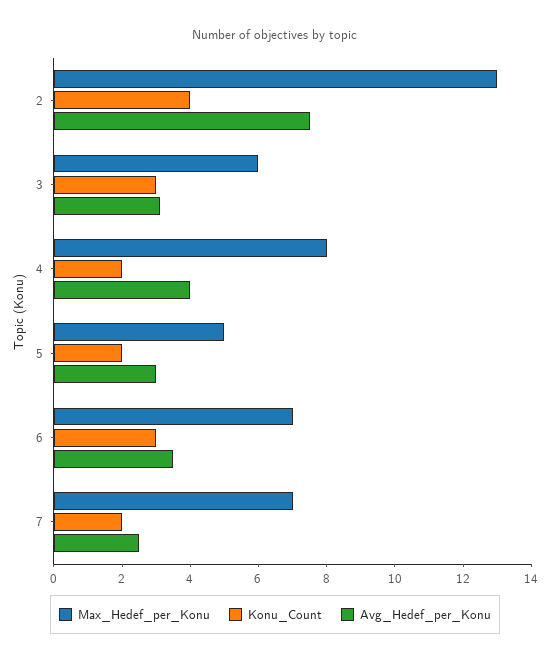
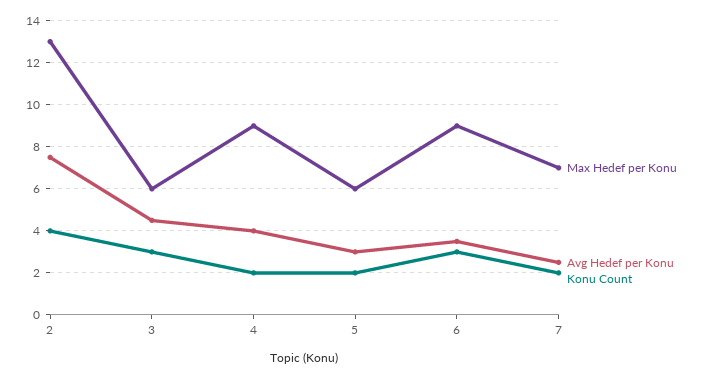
  {
    "Max_Hedef_per_Konu": {
      "2": 13,
      "3": 6,
-     "4": 8,
+     "4": 9,
-     "5": 5,
+     "5": 6,
-     "6": 7,
+     "6": 9,
      "7": 7
    },
    "Konu_Count": {
      "2": 4,
      "3": 3,
      "4": 2,
      "5": 2,
      "6": 3,
      "7": 2
    },
    "Avg_Hedef_per_Konu": {
      "2": 7.5,
-     "3": 3,
+     "3": 4.5,
      "4": 4,
      "5": 3,
      "6": 3.5,
      "7": 2.5
    }
  }

